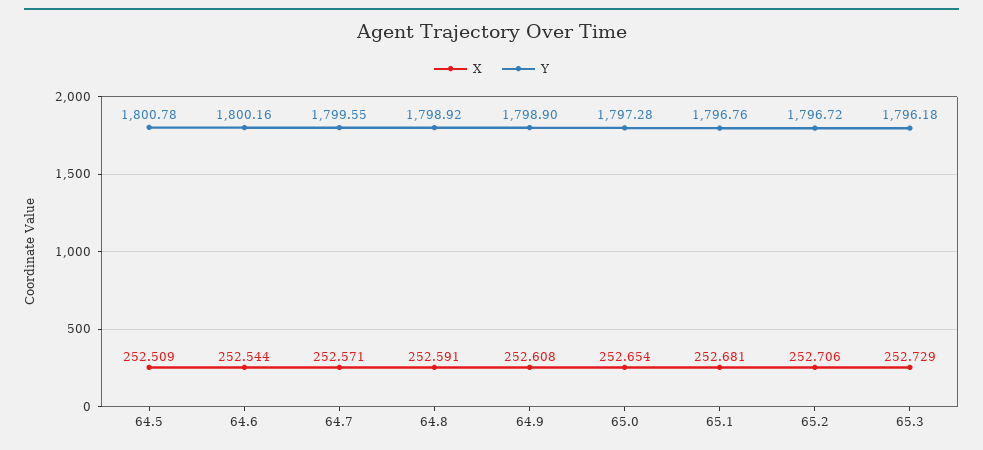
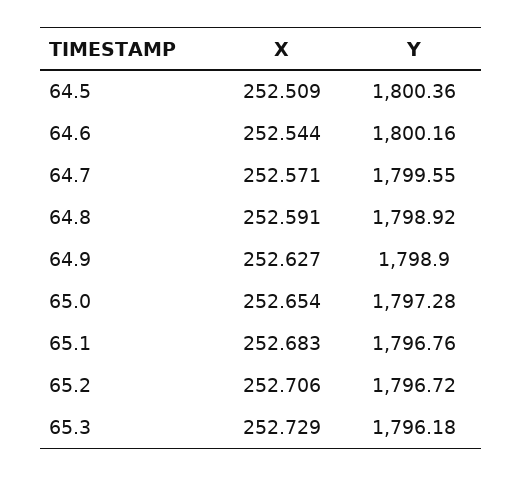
  {
    "X": {
      "64.5": 252.509,
      "64.6": 252.544,
      "64.7": 252.571,
      "64.8": 252.591,
-     "64.9": 252.608,
+     "64.9": 252.627,
      "65.0": 252.654,
-     "65.1": 252.681,
+     "65.1": 252.683,
      "65.2": 252.706,
      "65.3": 252.729
    },
    "Y": {
-     "64.5": 1800.78,
+     "64.5": 1800.36,
      "64.6": 1800.16,
      "64.7": 1799.55,
      "64.8": 1798.92,
      "64.9": 1798.9,
      "65.0": 1797.28,
      "65.1": 1796.76,
      "65.2": 1796.72,
      "65.3": 1796.18
    }
  }

